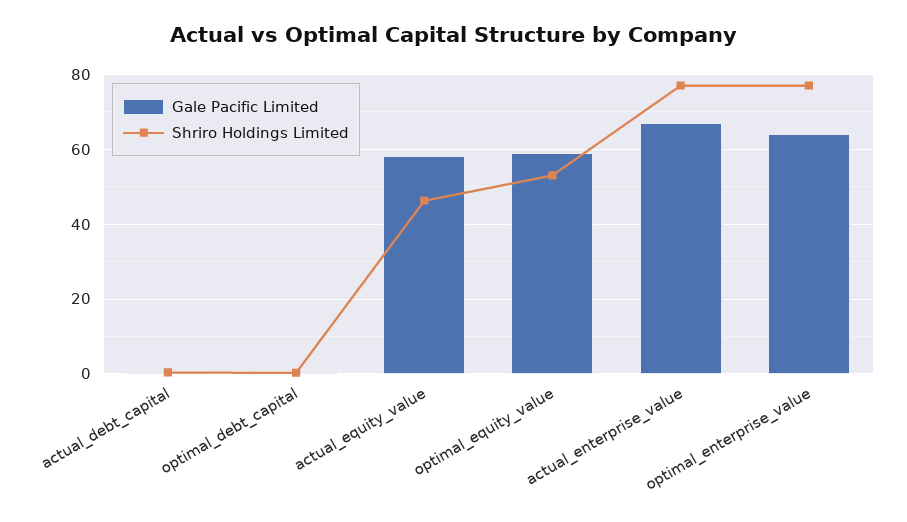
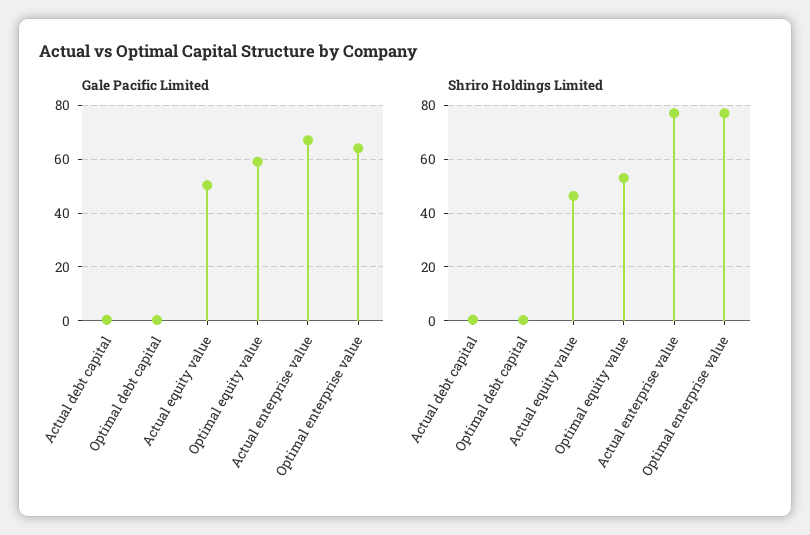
  {
    "Gale Pacific Limited": {
      "actual_debt_capital": 0,
      "optimal_debt_capital": 0,
-     "actual_equity_value": 58,
+     "actual_equity_value": 50,
      "optimal_equity_value": 60,
      "actual_enterprise_value": 68,
      "optimal_enterprise_value": 64
    },
    "Shriro Holdings Limited": {
      "actual_debt_capital": 0,
      "optimal_debt_capital": 0,
      "actual_equity_value": 46,
      "optimal_equity_value": 54,
      "actual_enterprise_value": 78,
      "optimal_enterprise_value": 78
    }
  }

